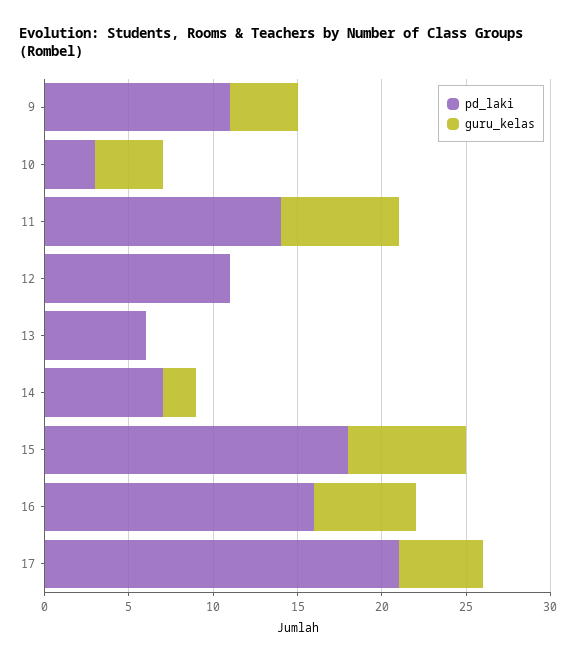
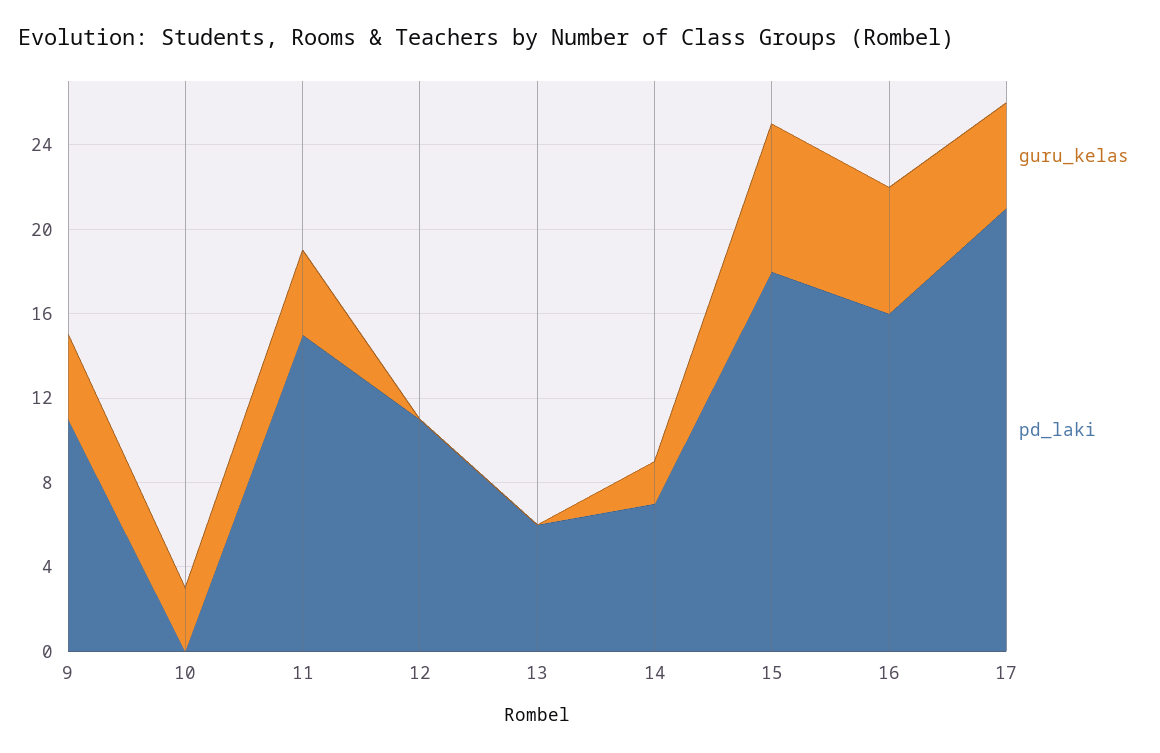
  {
    "pd_laki": {
      "9": 11,
-     "10": 3,
+     "10": 0,
-     "11": 14,
+     "11": 15,
      "12": 11,
      "13": 6,
      "14": 7,
      "15": 18,
      "16": 16,
      "17": 21
    },
    "guru_kelas": {
      "9": 4,
-     "10": 4,
+     "10": 3,
-     "11": 7,
+     "11": 4,
      "12": 0,
      "13": 0,
      "14": 2,
      "15": 7,
      "16": 6,
      "17": 5
    }
  }

